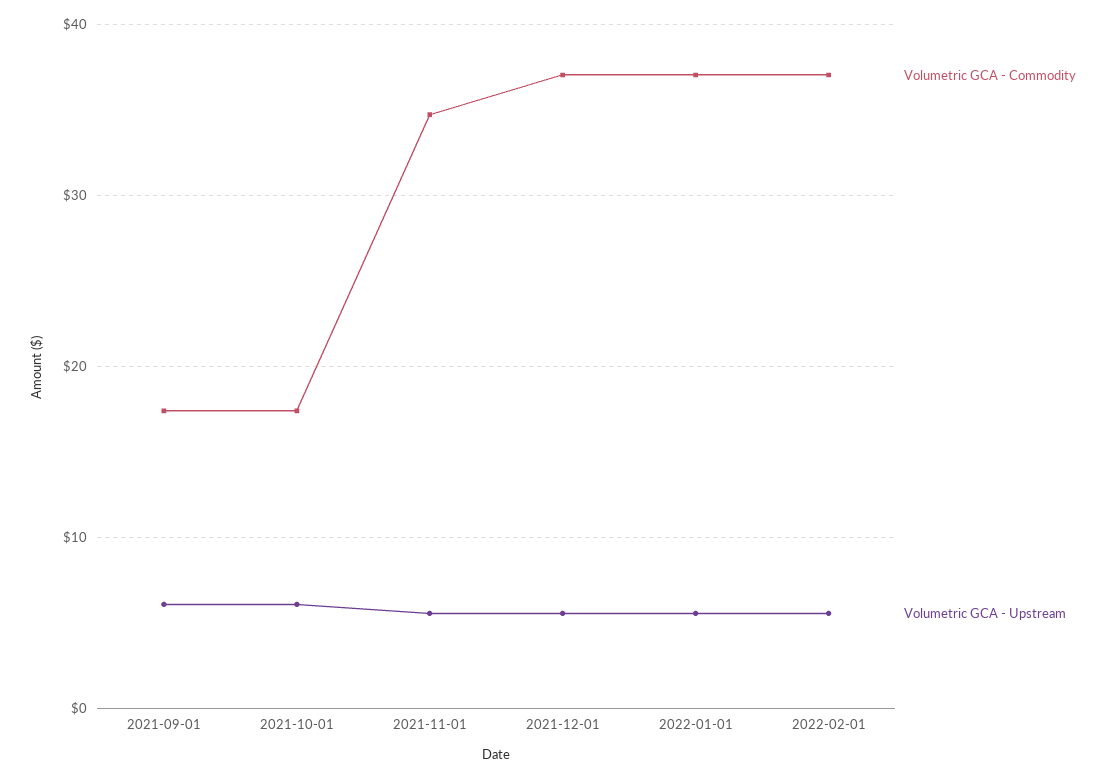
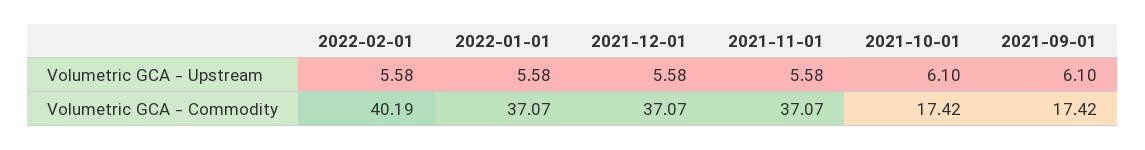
  {
    "Volumetric GCA - Commodity": {
      "2021-09-01": 17.42,
      "2021-10-01": 17.42,
-     "2021-11-01": 35,
+     "2021-11-01": 37.07,
      "2021-12-01": 37.07,
      "2022-01-01": 37.07,
-     "2022-02-01": 37
+     "2022-02-01": 40.19
    },
    "Volumetric GCA - Upstream": {
      "2021-09-01": 6.1,
      "2021-10-01": 6.1,
      "2021-11-01": 5.58,
      "2021-12-01": 5.58,
      "2022-01-01": 5.58,
      "2022-02-01": 5.58
    }
  }

